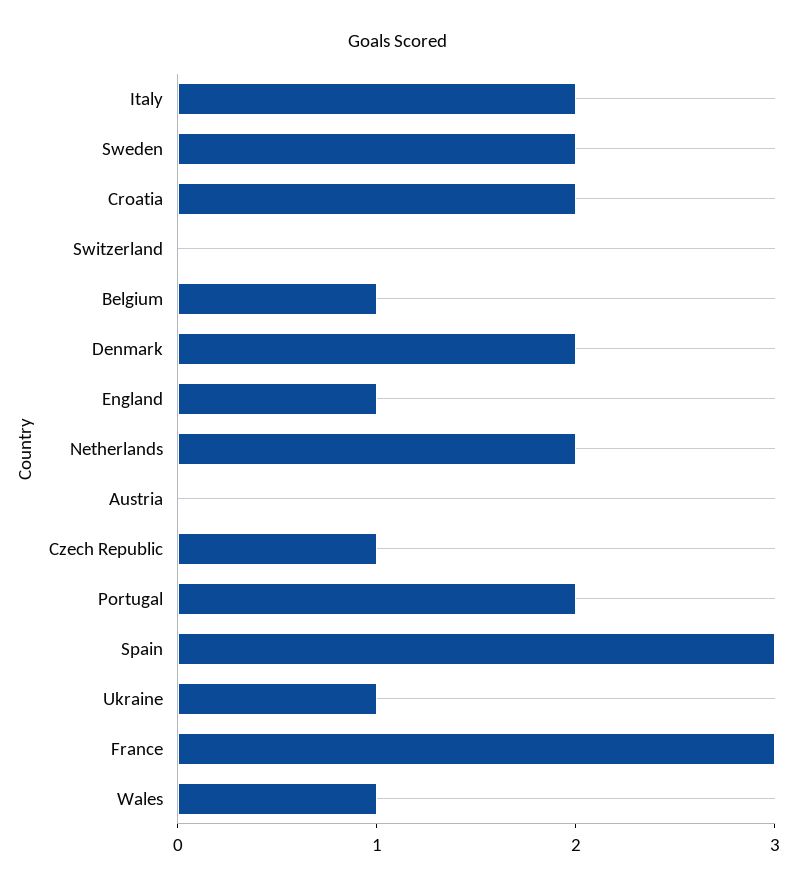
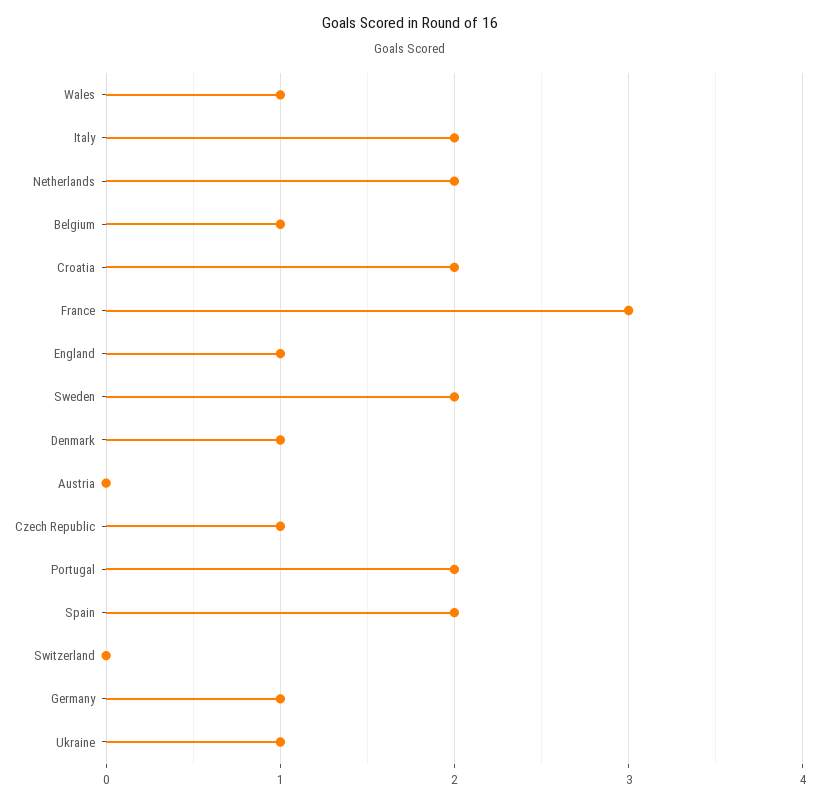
  {
    "Italy": 2,
    "Sweden": 2,
    "Croatia": 2,
    "Switzerland": 0,
    "Belgium": 1,
-   "Denmark": 2,
+   "Denmark": 1,
    "England": 1,
    "Netherlands": 2,
    "Austria": 0,
    "Czech Republic": 1,
    "Portugal": 2,
-   "Spain": 3,
+   "Spain": 2,
    "Ukraine": 1,
    "France": 3,
-   "Wales": 1
+   "Wales": 1,
+   "Germany": 1
  }

